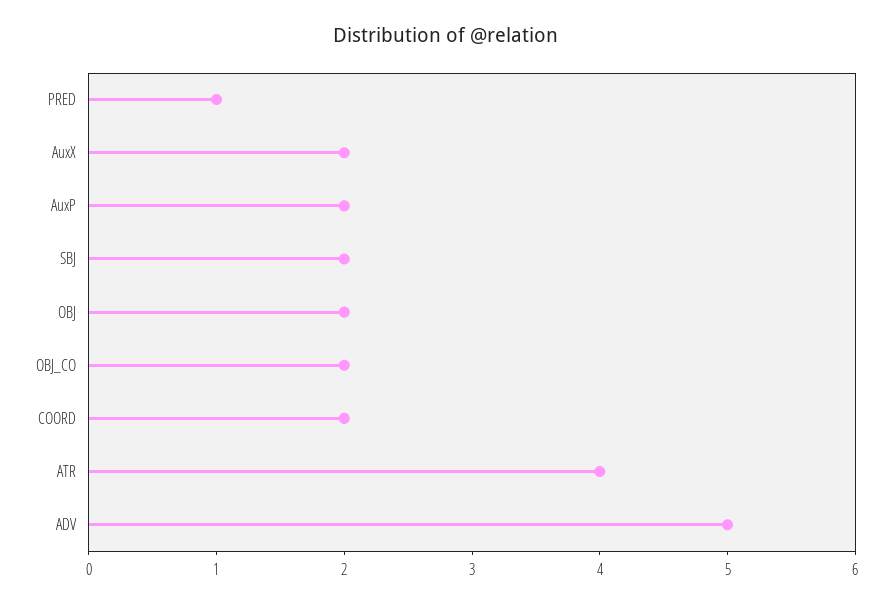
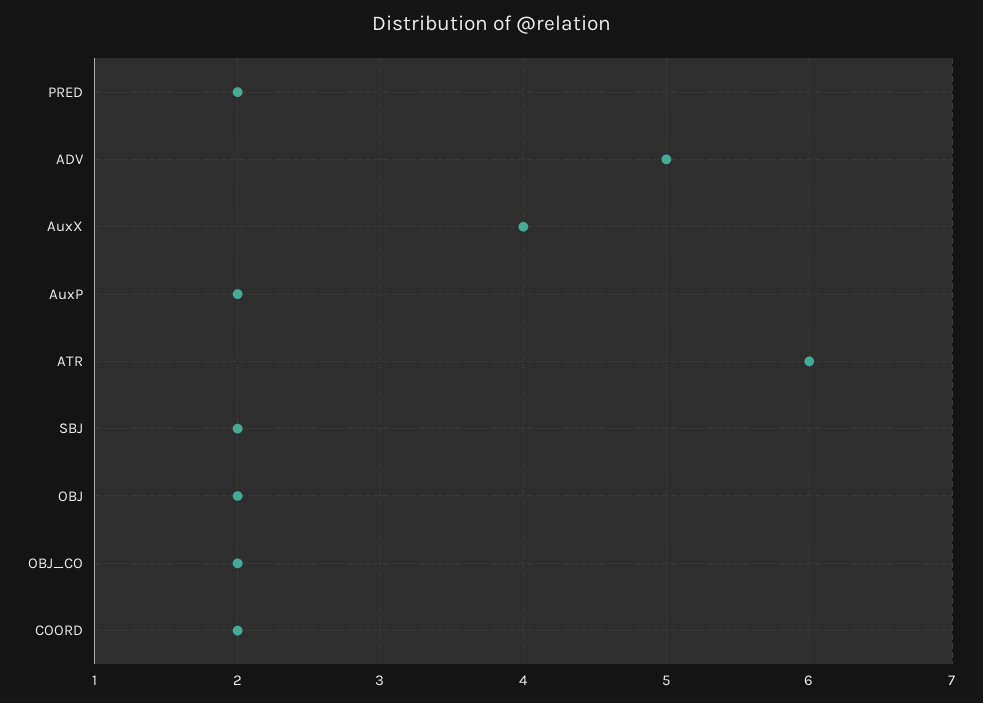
  {
-   "PRED": 1,
+   "PRED": 2,
-   "AuxX": 2,
+   "AuxX": 4,
    "AuxP": 2,
    "SBJ": 2,
    "OBJ": 2,
    "OBJ_CO": 2,
    "COORD": 2,
-   "ATR": 4,
+   "ATR": 6,
    "ADV": 5
  }

